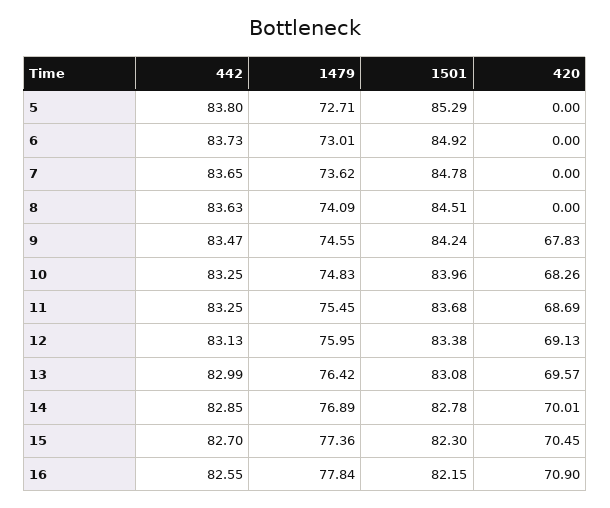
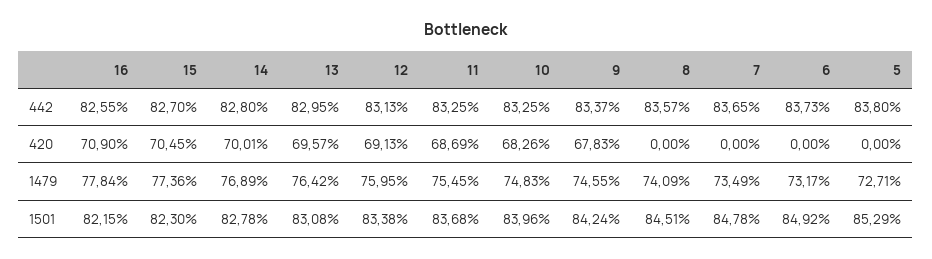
  {
    "442": {
      "5": 83.8,
      "6": 83.73,
      "7": 83.65,
-     "8": 83.63,
+     "8": 83.57,
-     "9": 83.47,
+     "9": 83.37,
      "10": 83.25,
      "11": 83.25,
      "12": 83.13,
-     "13": 82.99,
+     "13": 82.95,
-     "14": 82.85,
+     "14": 82.8,
      "15": 82.7,
      "16": 82.55
    },
    "1479": {
      "5": 72.71,
-     "6": 73.01,
+     "6": 73.17,
-     "7": 73.62,
+     "7": 73.49,
      "8": 74.09,
      "9": 74.55,
      "10": 74.83,
      "11": 75.45,
      "12": 75.95,
      "13": 76.42,
      "14": 76.89,
      "15": 77.36,
      "16": 77.84
    },
    "1501": {
      "5": 85.29,
      "6": 84.92,
      "7": 84.78,
      "8": 84.51,
      "9": 84.24,
      "10": 83.96,
      "11": 83.68,
      "12": 83.38,
      "13": 83.08,
      "14": 82.78,
      "15": 82.3,
      "16": 82.15
    },
    "420": {
      "5": 0,
      "6": 0,
      "7": 0,
      "8": 0,
      "9": 67.83,
      "10": 68.26,
      "11": 68.69,
      "12": 69.13,
      "13": 69.57,
      "14": 70.01,
      "15": 70.45,
      "16": 70.9
    }
  }

